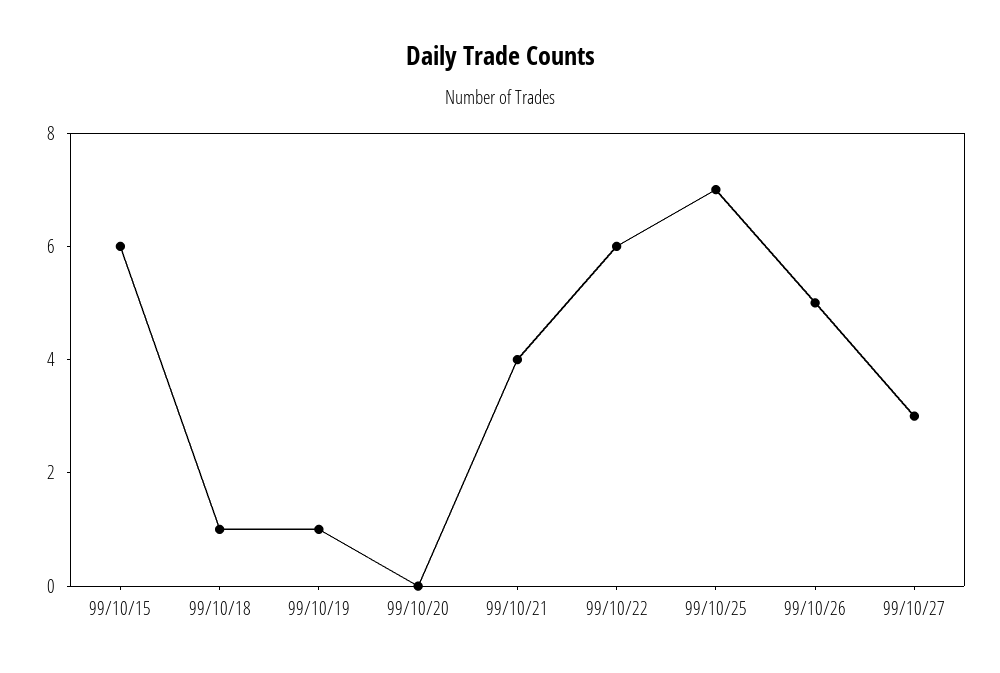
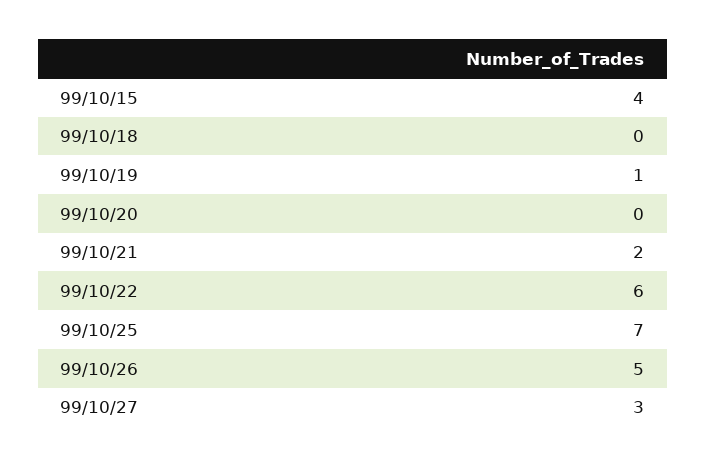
  {
-   "99/10/15": 6,
+   "99/10/15": 4,
-   "99/10/18": 1,
+   "99/10/18": 0,
    "99/10/19": 1,
    "99/10/20": 0,
-   "99/10/21": 4,
+   "99/10/21": 2,
    "99/10/22": 6,
    "99/10/25": 7,
    "99/10/26": 5,
    "99/10/27": 3
  }

